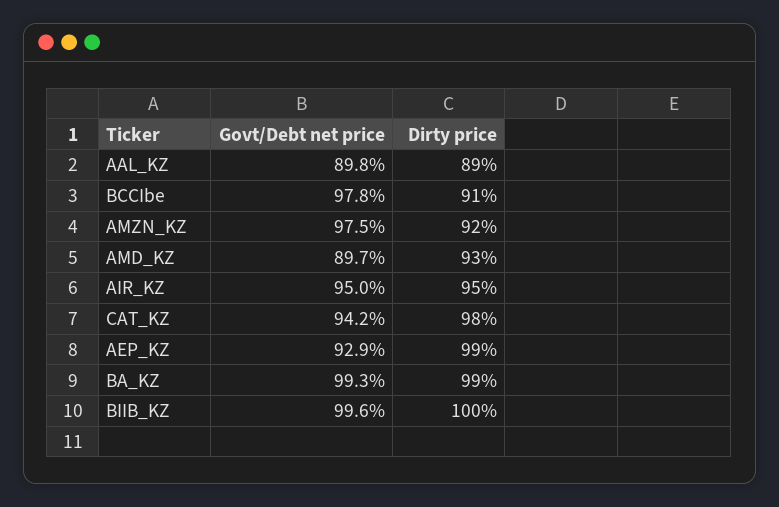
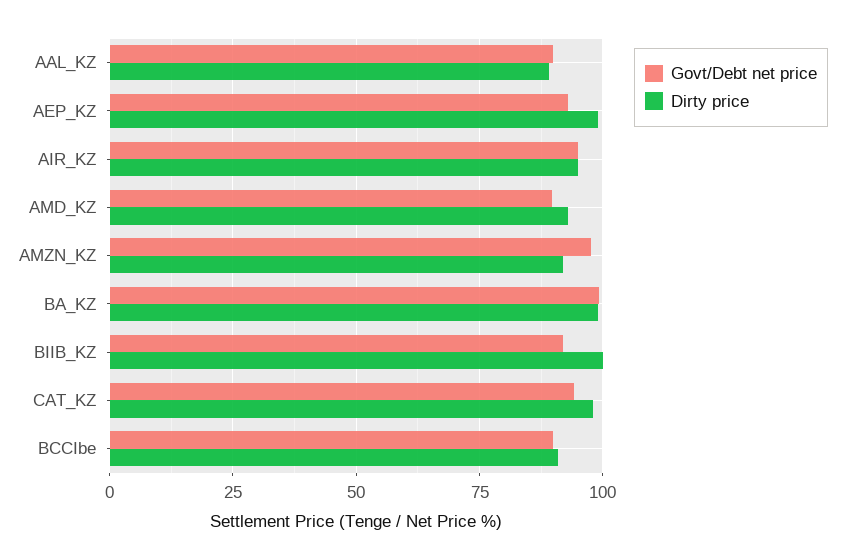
  {
    "Govt/Debt net price": {
      "AAL_KZ": 89.8,
-     "BCCIbe": 97.8,
+     "BCCIbe": 90,
      "AMZN_KZ": 97.5,
      "AMD_KZ": 89.7,
      "AIR_KZ": 95,
      "CAT_KZ": 94.2,
      "AEP_KZ": 92.9,
      "BA_KZ": 99.3,
-     "BIIB_KZ": 99.6
+     "BIIB_KZ": 92.5
    },
    "Dirty price": {
      "AAL_KZ": 89,
      "BCCIbe": 91,
      "AMZN_KZ": 92,
      "AMD_KZ": 93,
      "AIR_KZ": 95,
      "CAT_KZ": 98,
      "AEP_KZ": 99,
      "BA_KZ": 99,
      "BIIB_KZ": 100
    }
  }

